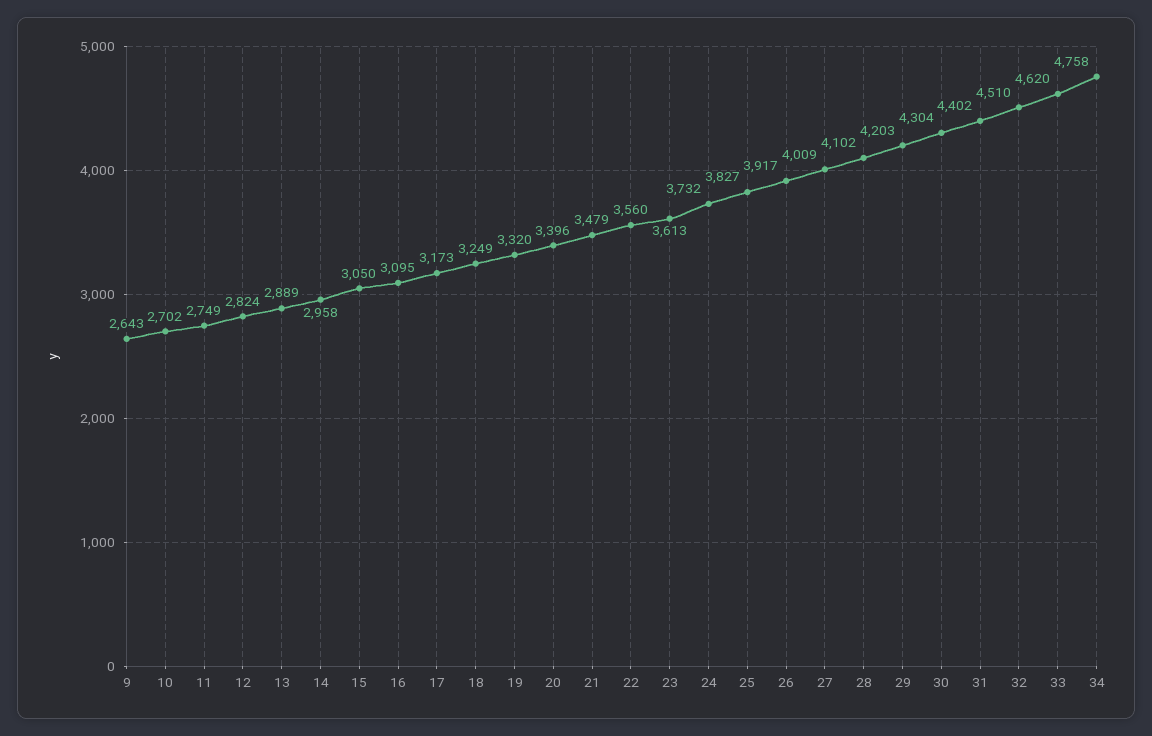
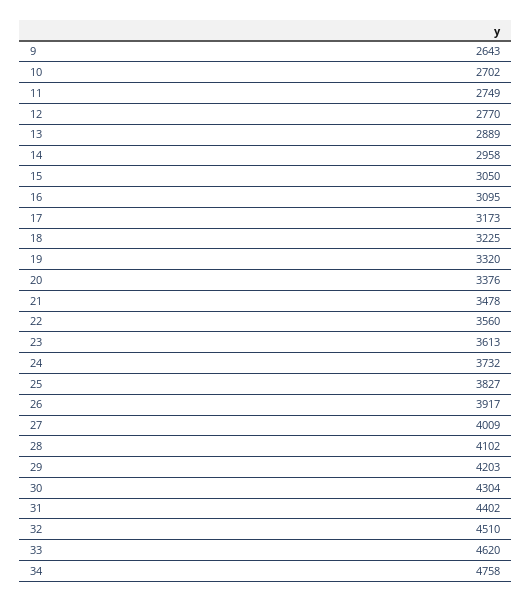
  {
    "9": 2643,
    "10": 2702,
    "11": 2749,
-   "12": 2824,
+   "12": 2770,
    "13": 2889,
    "14": 2958,
    "15": 3050,
    "16": 3095,
    "17": 3173,
-   "18": 3249,
+   "18": 3225,
    "19": 3320,
-   "20": 3396,
+   "20": 3376,
-   "21": 3479,
+   "21": 3478,
    "22": 3560,
    "23": 3613,
    "24": 3732,
    "25": 3827,
    "26": 3917,
    "27": 4009,
    "28": 4102,
    "29": 4203,
    "30": 4304,
    "31": 4402,
    "32": 4510,
    "33": 4620,
    "34": 4758
  }

